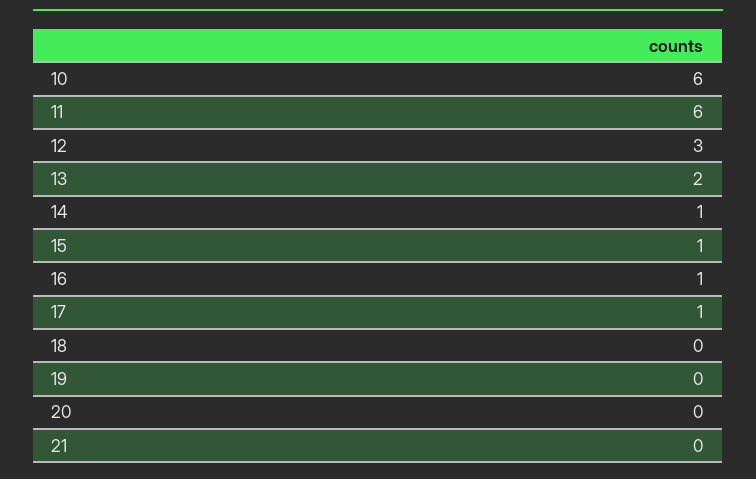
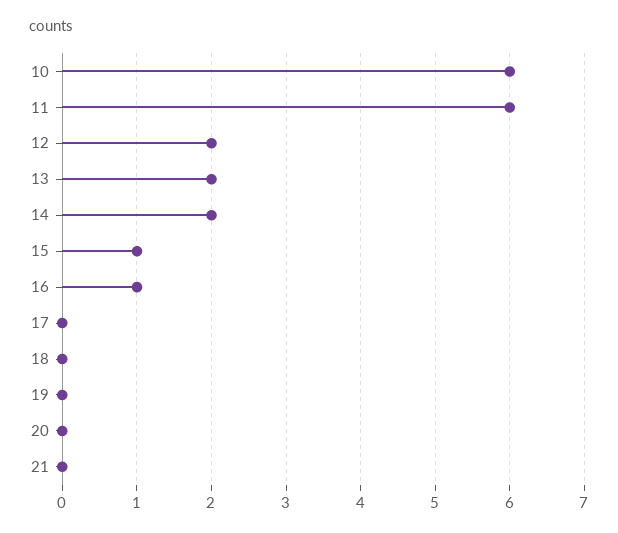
  {
    "10": 6,
    "11": 6,
-   "12": 3,
+   "12": 2,
    "13": 2,
-   "14": 1,
+   "14": 2,
    "15": 1,
    "16": 1,
-   "17": 1,
+   "17": 0,
    "18": 0,
    "19": 0,
    "20": 0,
    "21": 0
  }

